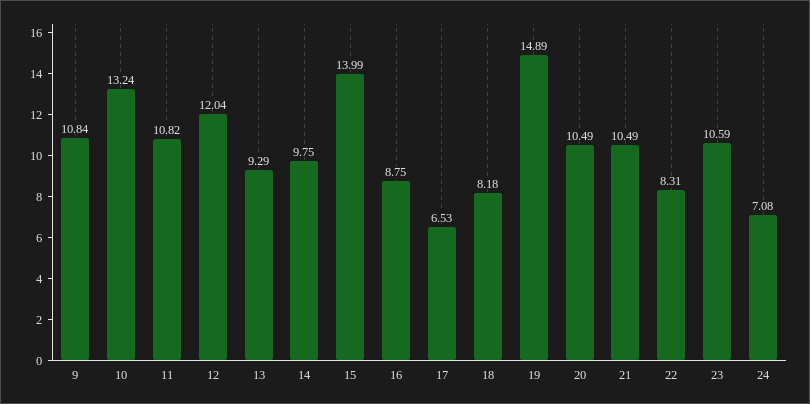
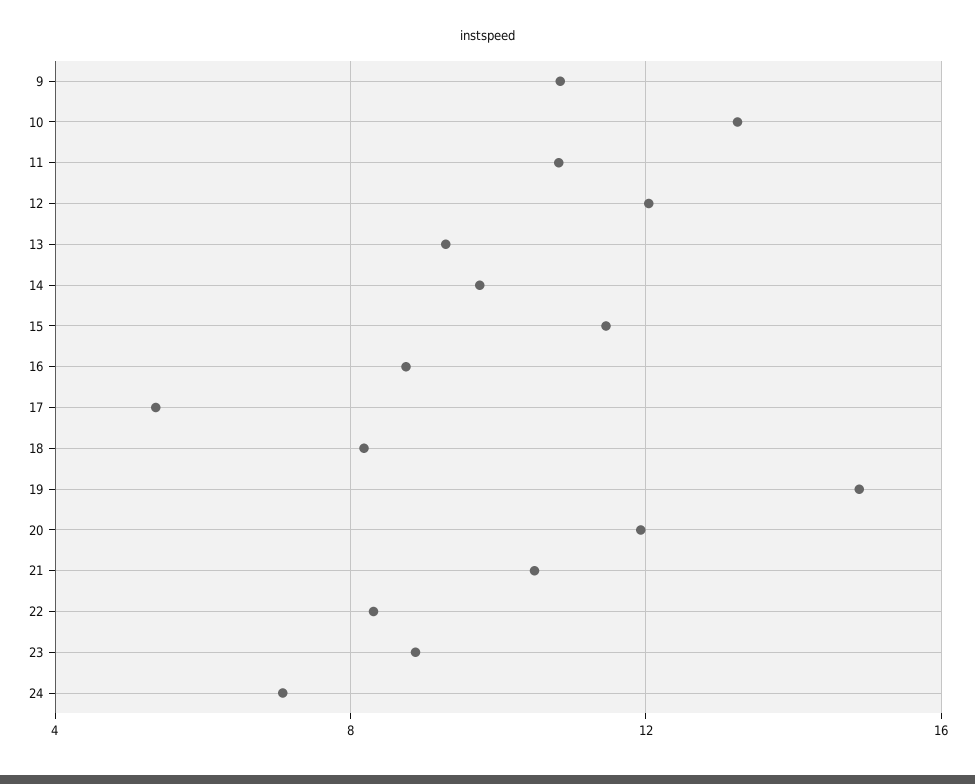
  {
    "9": 10.84,
    "10": 13.24,
    "11": 10.82,
    "12": 12.04,
    "13": 9.29,
    "14": 9.75,
-   "15": 13.99,
+   "15": 11.5,
    "16": 8.75,
-   "17": 6.53,
+   "17": 5.5,
    "18": 8.18,
    "19": 14.89,
-   "20": 10.49,
+   "20": 12,
    "21": 10.49,
    "22": 8.31,
-   "23": 10.59,
+   "23": 9,
    "24": 7.08
  }

